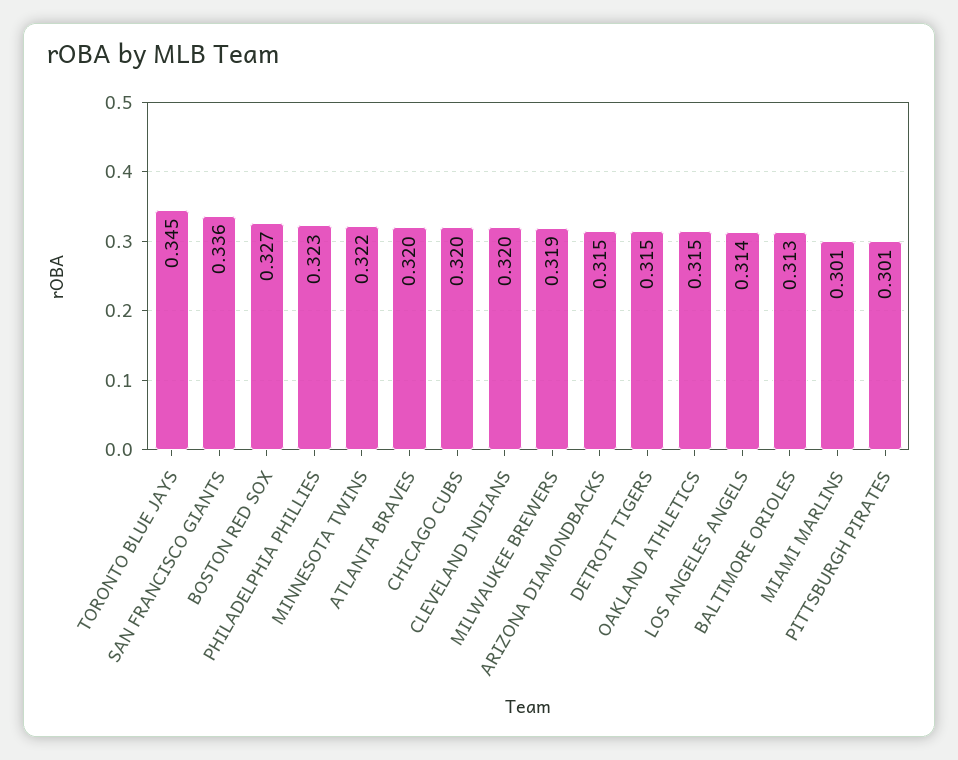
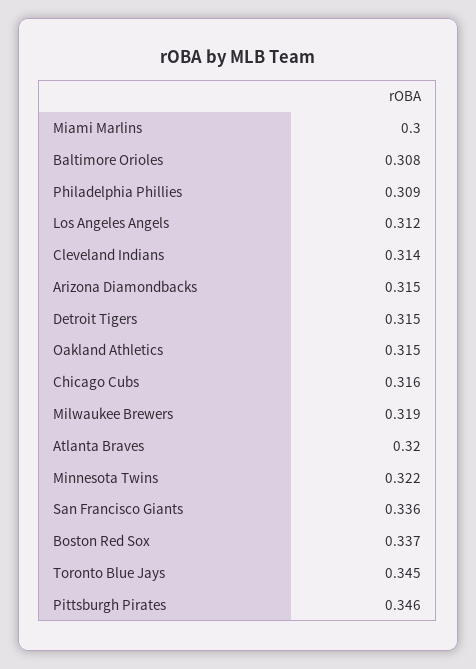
  {
    "TORONTO BLUE JAYS": 0.345,
    "SAN FRANCISCO GIANTS": 0.336,
-   "BOSTON RED SOX": 0.327,
+   "BOSTON RED SOX": 0.337,
-   "PHILADELPHIA PHILLIES": 0.323,
+   "PHILADELPHIA PHILLIES": 0.309,
    "MINNESOTA TWINS": 0.322,
    "ATLANTA BRAVES": 0.32,
-   "CHICAGO CUBS": 0.32,
+   "CHICAGO CUBS": 0.316,
-   "CLEVELAND INDIANS": 0.32,
+   "CLEVELAND INDIANS": 0.314,
    "MILWAUKEE BREWERS": 0.319,
    "ARIZONA DIAMONDBACKS": 0.315,
    "DETROIT TIGERS": 0.315,
    "OAKLAND ATHLETICS": 0.315,
-   "LOS ANGELES ANGELS": 0.314,
+   "LOS ANGELES ANGELS": 0.312,
-   "BALTIMORE ORIOLES": 0.313,
+   "BALTIMORE ORIOLES": 0.308,
-   "MIAMI MARLINS": 0.301,
+   "MIAMI MARLINS": 0.3,
-   "PITTSBURGH PIRATES": 0.301
+   "PITTSBURGH PIRATES": 0.346
  }

